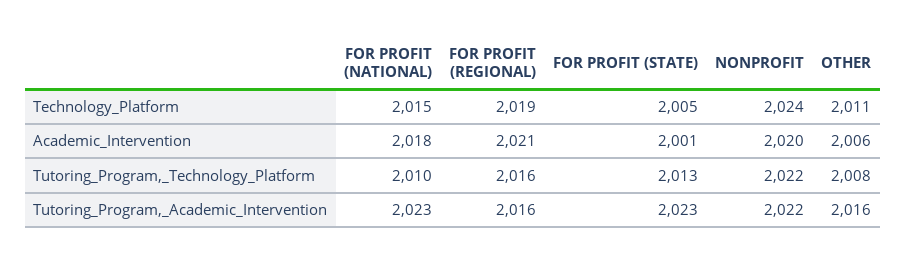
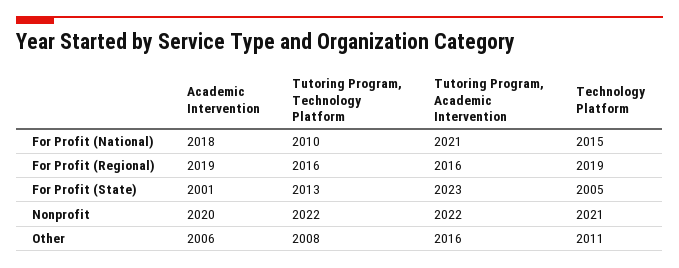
  {
    "FOR PROFIT (NATIONAL)": {
      "Technology_Platform": 2015,
      "Academic_Intervention": 2018,
      "Tutoring_Program,_Technology_Platform": 2010,
-     "Tutoring_Program,_Academic_Intervention": 2023
+     "Tutoring_Program,_Academic_Intervention": 2021
    },
    "FOR PROFIT (REGIONAL)": {
      "Technology_Platform": 2019,
-     "Academic_Intervention": 2021,
+     "Academic_Intervention": 2019,
      "Tutoring_Program,_Technology_Platform": 2016,
      "Tutoring_Program,_Academic_Intervention": 2016
    },
    "FOR PROFIT (STATE)": {
      "Technology_Platform": 2005,
      "Academic_Intervention": 2001,
      "Tutoring_Program,_Technology_Platform": 2013,
      "Tutoring_Program,_Academic_Intervention": 2023
    },
    "NONPROFIT": {
-     "Technology_Platform": 2024,
+     "Technology_Platform": 2021,
      "Academic_Intervention": 2020,
      "Tutoring_Program,_Technology_Platform": 2022,
      "Tutoring_Program,_Academic_Intervention": 2022
    },
    "OTHER": {
      "Technology_Platform": 2011,
      "Academic_Intervention": 2006,
      "Tutoring_Program,_Technology_Platform": 2008,
      "Tutoring_Program,_Academic_Intervention": 2016
    }
  }

